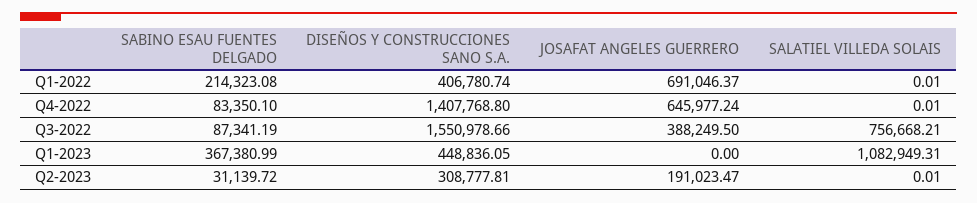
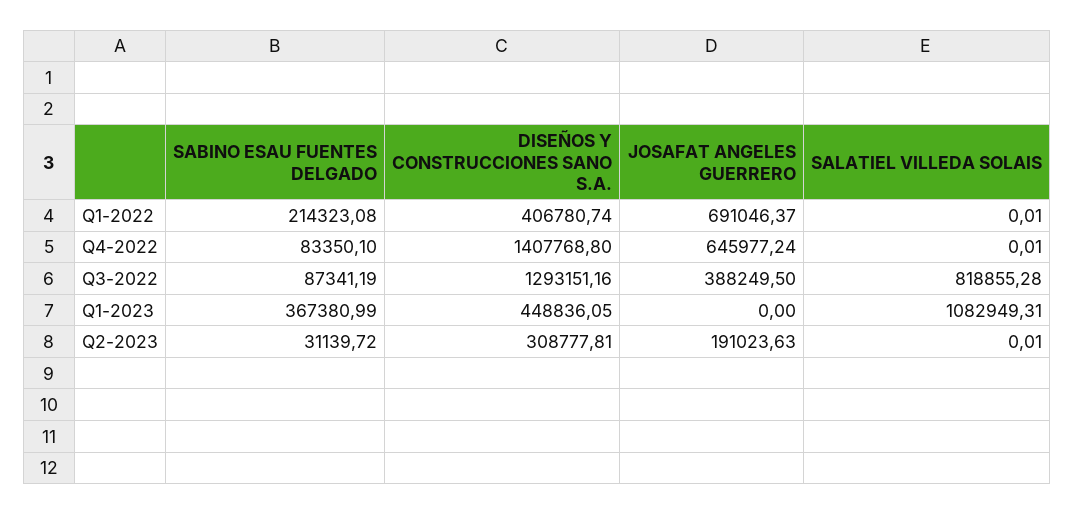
  {
    "SABINO ESAU FUENTES DELGADO": {
      "Q1-2022": 214323.08,
      "Q4-2022": 83350.1,
      "Q3-2022": 87341.19,
      "Q1-2023": 367380.99,
      "Q2-2023": 31139.72
    },
    "DISEÑOS Y CONSTRUCCIONES SANO S.A.": {
      "Q1-2022": 406780.74,
      "Q4-2022": 1407768.8,
-     "Q3-2022": 1550978.66,
+     "Q3-2022": 1293151.16,
      "Q1-2023": 448836.05,
      "Q2-2023": 308777.81
    },
    "JOSAFAT ANGELES GUERRERO": {
      "Q1-2022": 691046.37,
      "Q4-2022": 645977.24,
      "Q3-2022": 388249.5,
      "Q1-2023": 0,
-     "Q2-2023": 191023.47
+     "Q2-2023": 191023.63
    },
    "SALATIEL VILLEDA SOLAIS": {
      "Q1-2022": 0.01,
      "Q4-2022": 0.01,
-     "Q3-2022": 756668.21,
+     "Q3-2022": 818855.28,
      "Q1-2023": 1082949.31,
      "Q2-2023": 0.01
    }
  }

